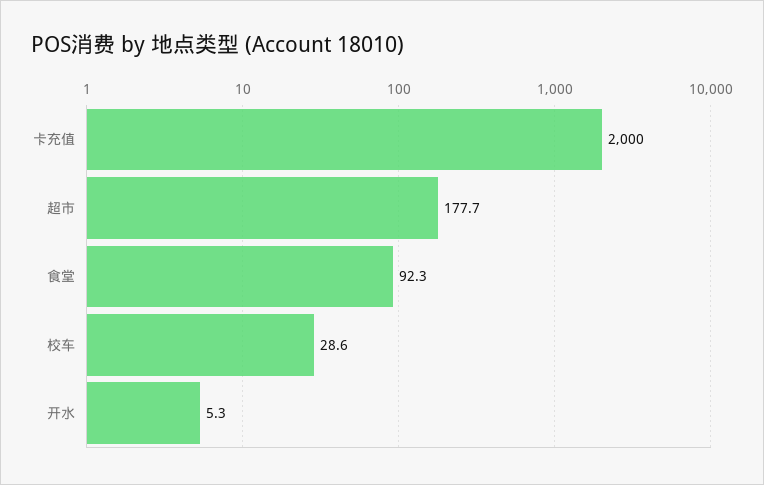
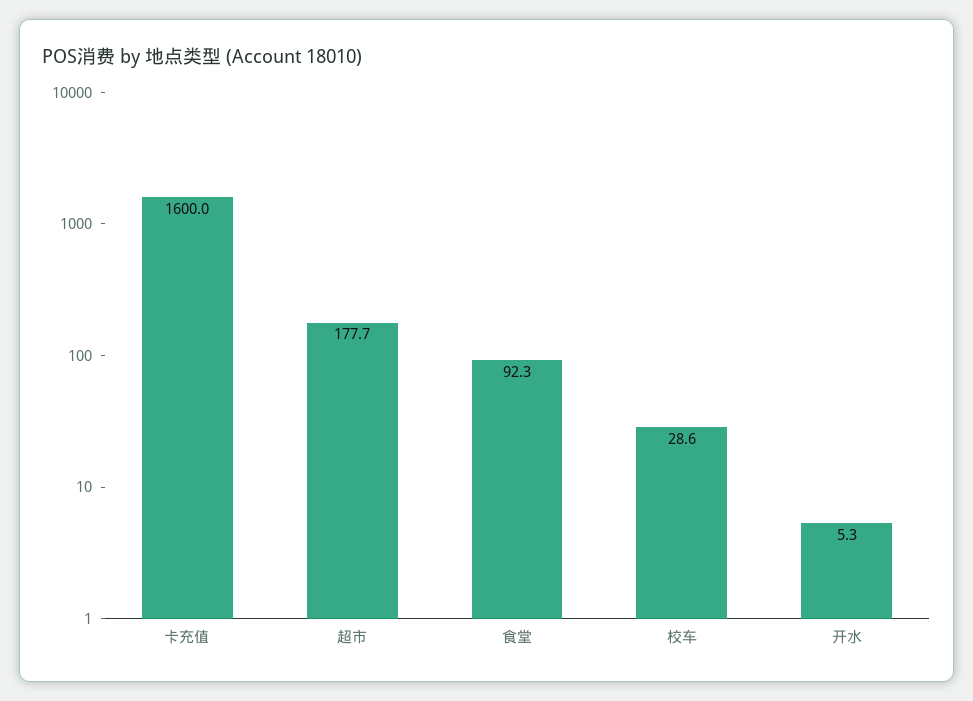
  {
-   "卡充值": 2000,
+   "卡充值": 1600,
    "超市": 177.7,
    "食堂": 92.3,
    "校车": 28.6,
    "开水": 5.3
  }

